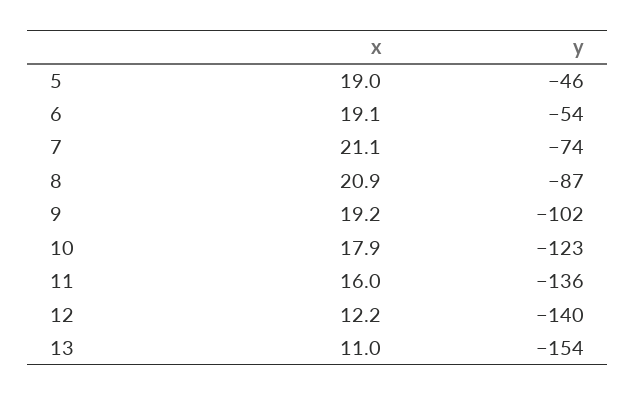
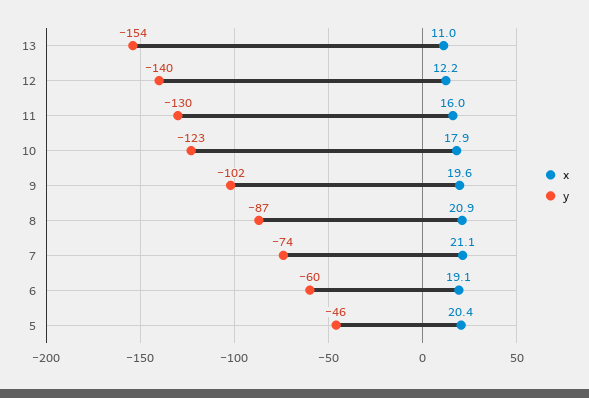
  {
    "x": {
-     "5": 19,
+     "5": 20.4,
      "6": 19.1,
      "7": 21.1,
      "8": 20.9,
-     "9": 19.2,
+     "9": 19.6,
      "10": 17.9,
      "11": 16,
      "12": 12.2,
      "13": 11
    },
    "y": {
      "5": -46,
-     "6": -54,
+     "6": -60,
      "7": -74,
      "8": -87,
      "9": -102,
      "10": -123,
-     "11": -136,
+     "11": -130,
      "12": -140,
      "13": -154
    }
  }

